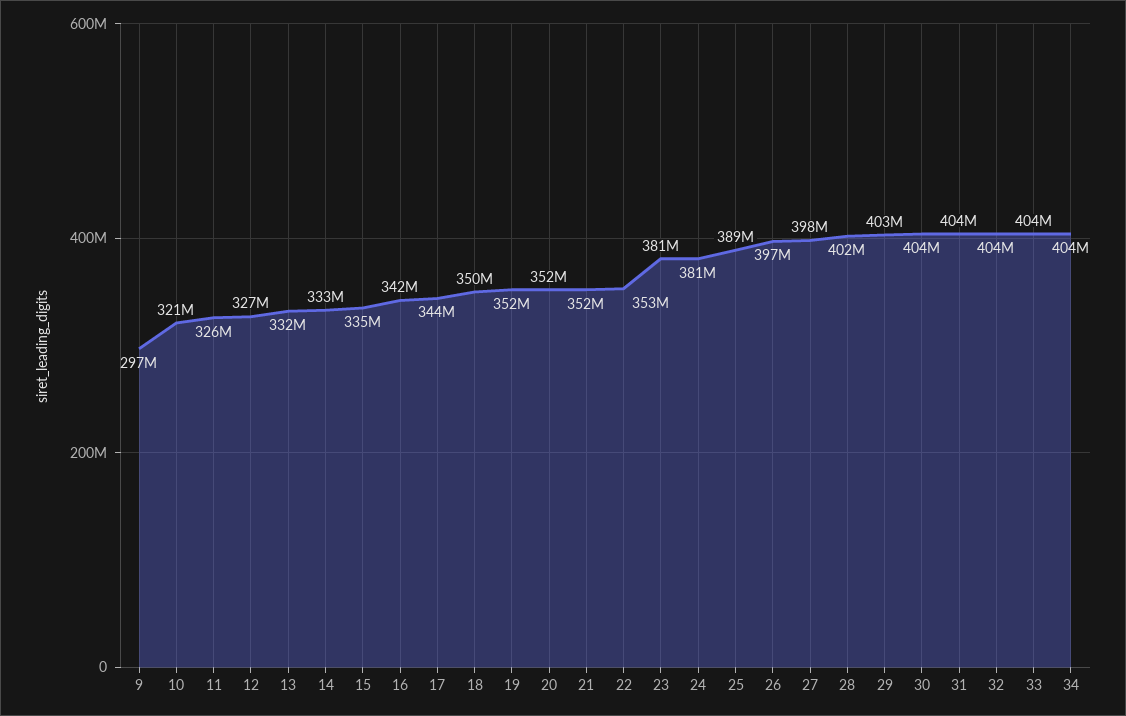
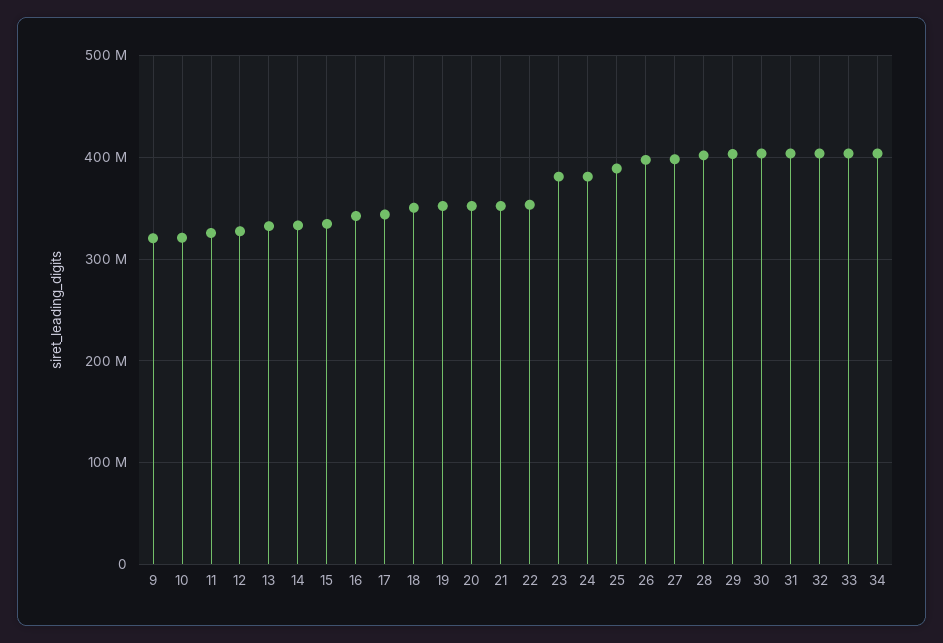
  {
-   "9": 297000000,
+   "9": 320000000,
    "10": 321000000,
    "11": 326000000,
    "12": 327000000,
    "13": 332000000,
    "14": 333000000,
    "15": 335000000,
    "16": 342000000,
    "17": 344000000,
    "18": 350000000,
    "19": 352000000,
    "20": 352000000,
    "21": 352000000,
    "22": 353000000,
    "23": 381000000,
    "24": 381000000,
    "25": 389000000,
    "26": 397000000,
    "27": 398000000,
    "28": 402000000,
    "29": 403000000,
    "30": 404000000,
    "31": 404000000,
    "32": 404000000,
    "33": 404000000,
    "34": 404000000
  }

